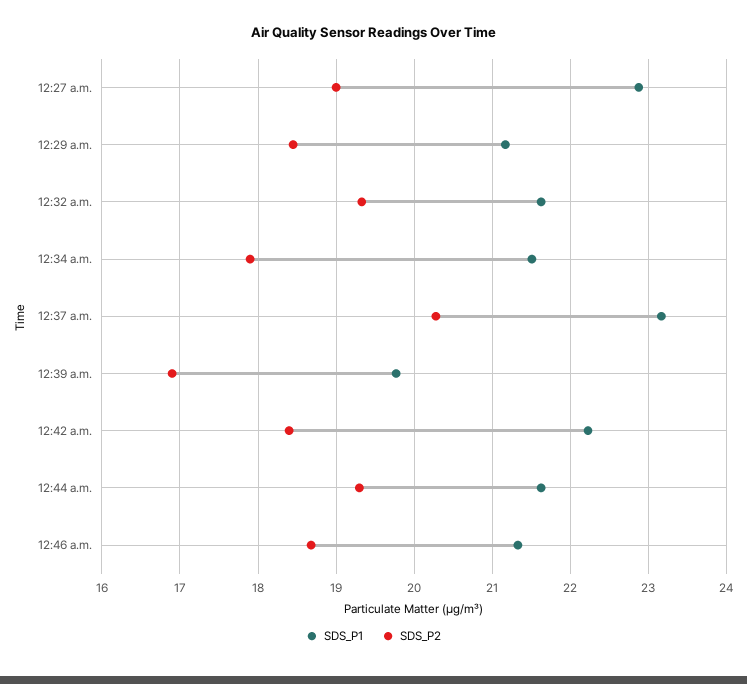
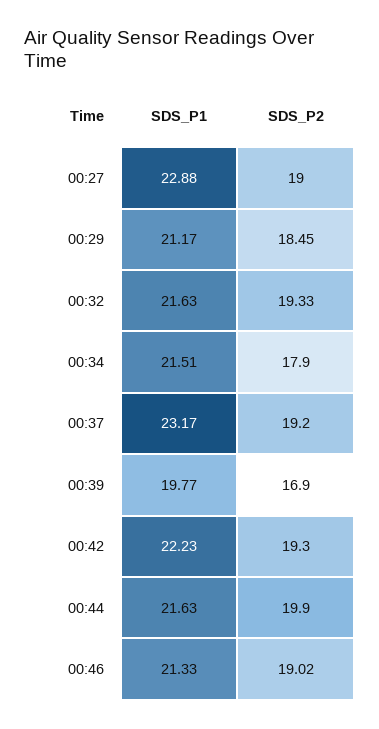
  {
    "SDS_P1": {
      "12:27 a.m.": 22.88,
      "12:29 a.m.": 21.17,
      "12:32 a.m.": 21.63,
      "12:34 a.m.": 21.51,
      "12:37 a.m.": 23.17,
      "12:39 a.m.": 19.77,
      "12:42 a.m.": 22.23,
      "12:44 a.m.": 21.63,
      "12:46 a.m.": 21.33
    },
    "SDS_P2": {
      "12:27 a.m.": 19,
      "12:29 a.m.": 18.45,
      "12:32 a.m.": 19.33,
      "12:34 a.m.": 17.9,
-     "12:37 a.m.": 20.3,
+     "12:37 a.m.": 19.2,
      "12:39 a.m.": 16.9,
-     "12:42 a.m.": 18.4,
+     "12:42 a.m.": 19.3,
-     "12:44 a.m.": 19.3,
+     "12:44 a.m.": 19.9,
-     "12:46 a.m.": 18.7
+     "12:46 a.m.": 19.02
    }
  }

